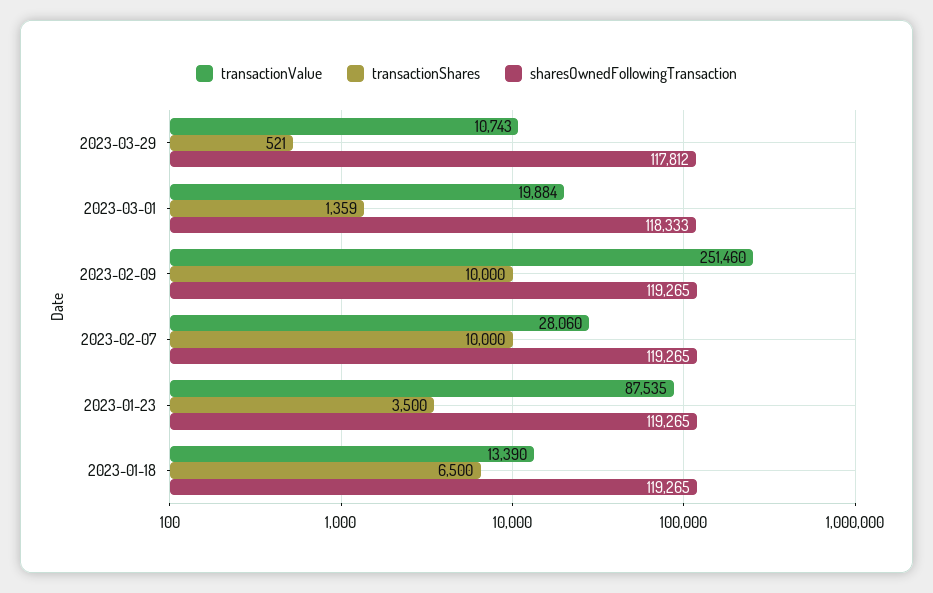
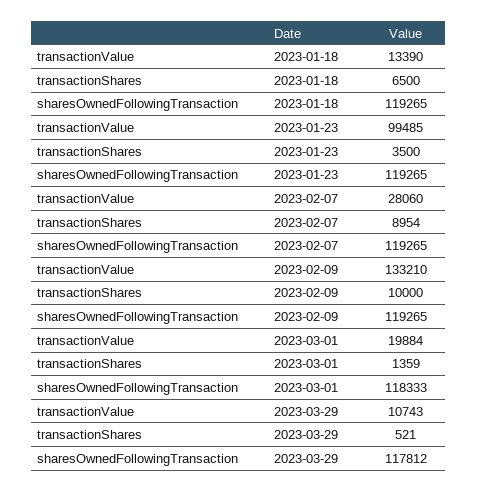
  {
    "transactionValue": {
      "2023-03-29": 10743,
      "2023-03-01": 19884,
-     "2023-02-09": 251460,
+     "2023-02-09": 133210,
      "2023-02-07": 28060,
-     "2023-01-23": 87535,
+     "2023-01-23": 99485,
      "2023-01-18": 13390
    },
    "transactionShares": {
      "2023-03-29": 521,
      "2023-03-01": 1359,
      "2023-02-09": 10000,
-     "2023-02-07": 10000,
+     "2023-02-07": 8954,
      "2023-01-23": 3500,
      "2023-01-18": 6500
    },
    "sharesOwnedFollowingTransaction": {
      "2023-03-29": 117812,
      "2023-03-01": 118333,
      "2023-02-09": 119265,
      "2023-02-07": 119265,
      "2023-01-23": 119265,
      "2023-01-18": 119265
    }
  }

